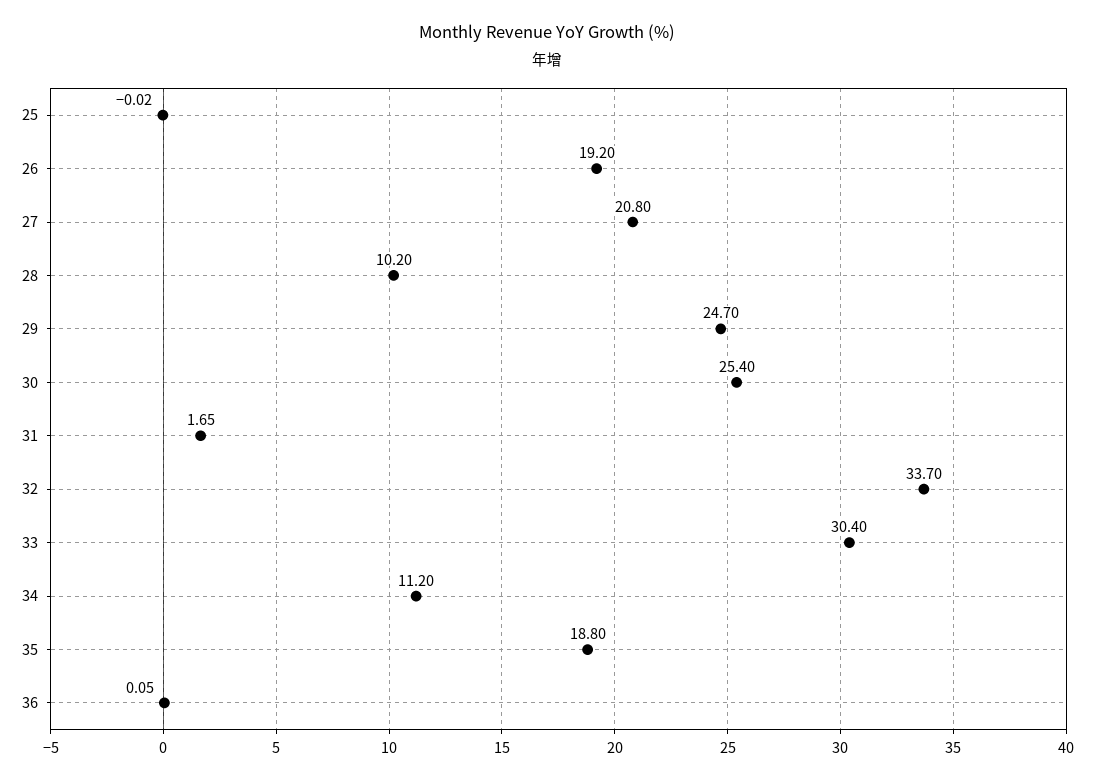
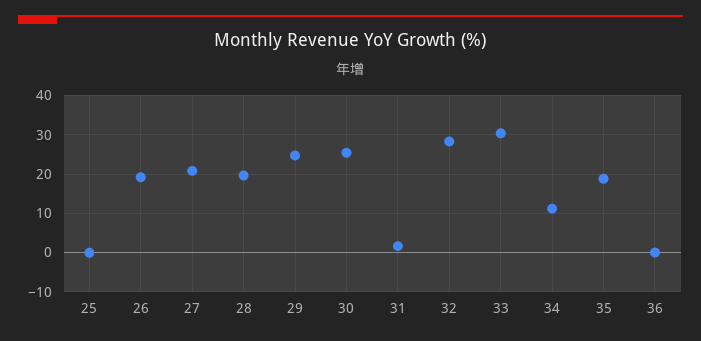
  {
    "25": -0.02,
    "26": 19.2,
    "27": 20.8,
-   "28": 10.2,
+   "28": 20,
    "29": 24.7,
    "30": 25.4,
    "31": 1.65,
-   "32": 33.7,
+   "32": 28,
    "33": 30.4,
    "34": 11.2,
    "35": 18.8,
    "36": 0.05
  }

